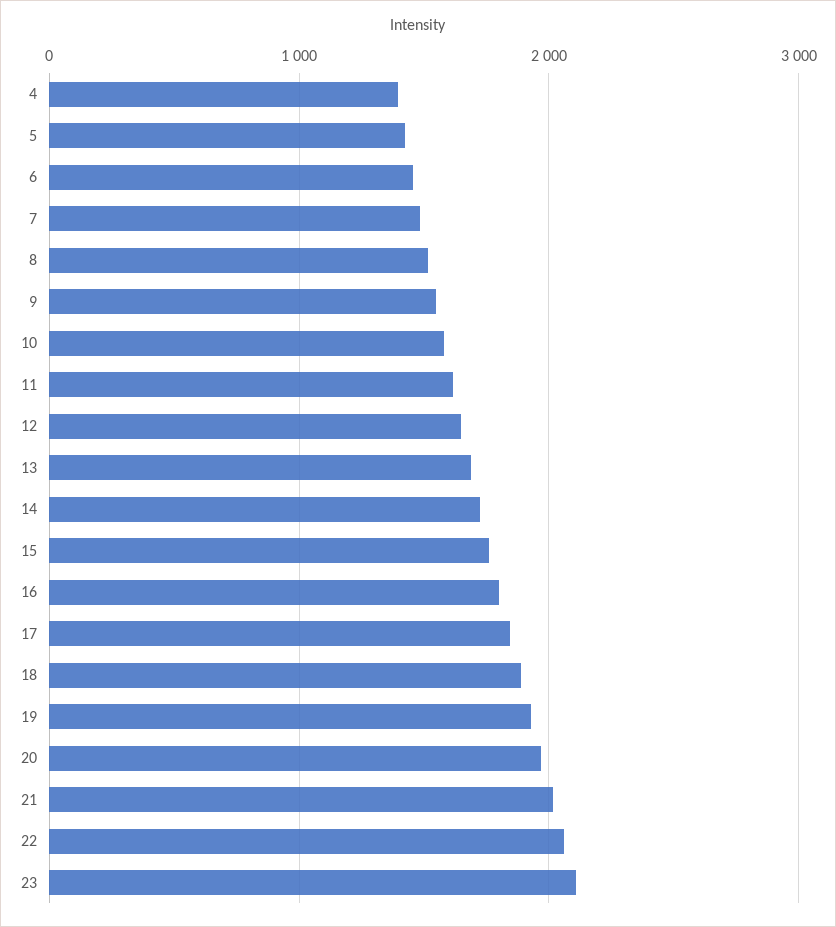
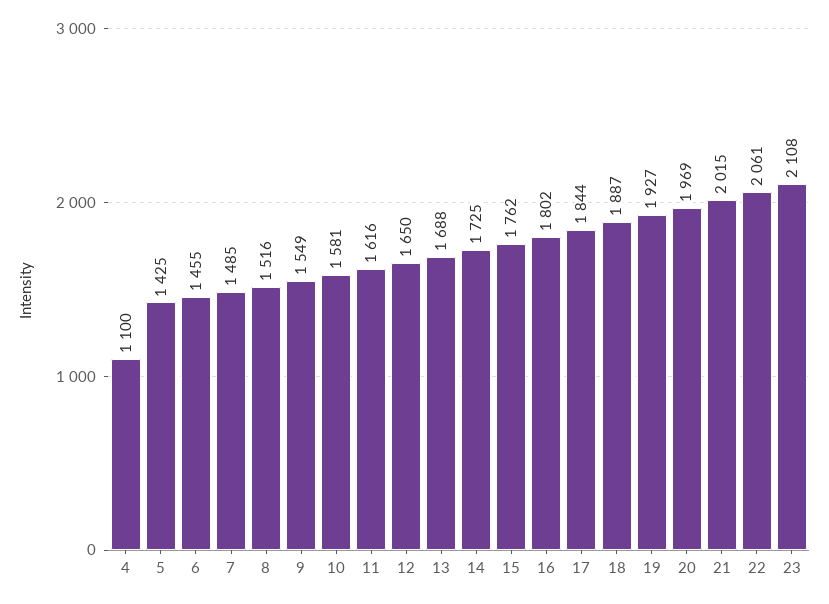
  {
-   "4": 1400,
+   "4": 1100,
    "5": 1425,
    "6": 1455,
    "7": 1485,
    "8": 1516,
    "9": 1549,
    "10": 1581,
    "11": 1616,
    "12": 1650,
    "13": 1688,
    "14": 1725,
    "15": 1762,
    "16": 1802,
    "17": 1844,
    "18": 1887,
    "19": 1927,
    "20": 1969,
    "21": 2015,
    "22": 2061,
    "23": 2108
  }

